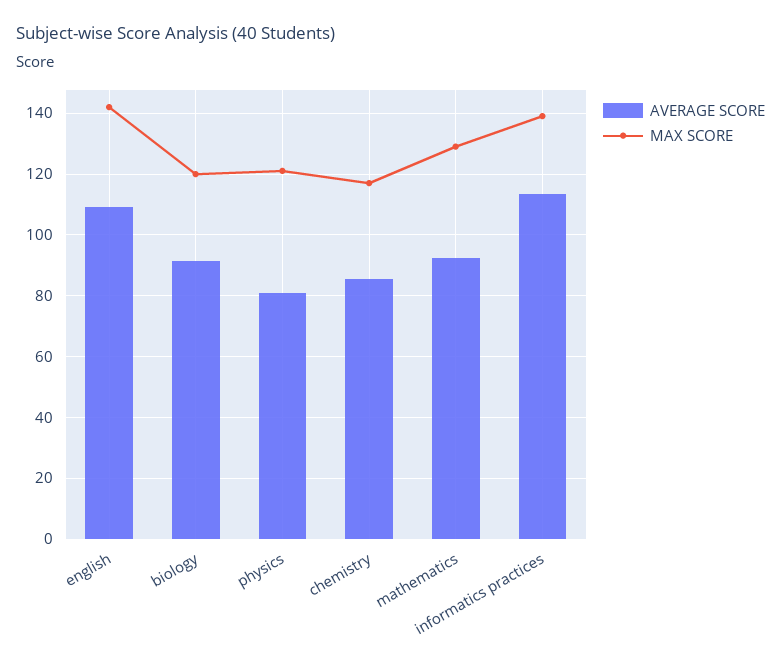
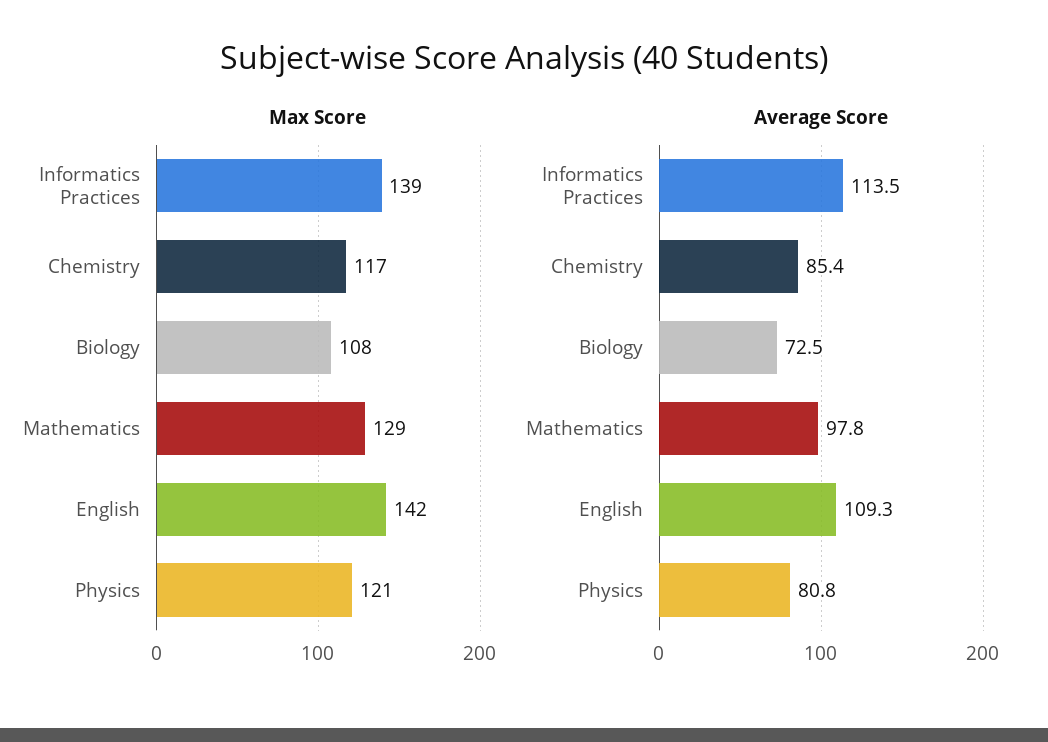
  {
    "AVERAGE SCORE": {
      "english": 109.3,
-     "biology": 92,
+     "biology": 72.5,
      "physics": 80.8,
      "chemistry": 85.4,
-     "mathematics": 92,
+     "mathematics": 97.8,
      "informatics practices": 113.5
    },
    "MAX SCORE": {
      "english": 142,
-     "biology": 120,
+     "biology": 108,
      "physics": 121,
      "chemistry": 117,
      "mathematics": 129,
      "informatics practices": 139
    }
  }

